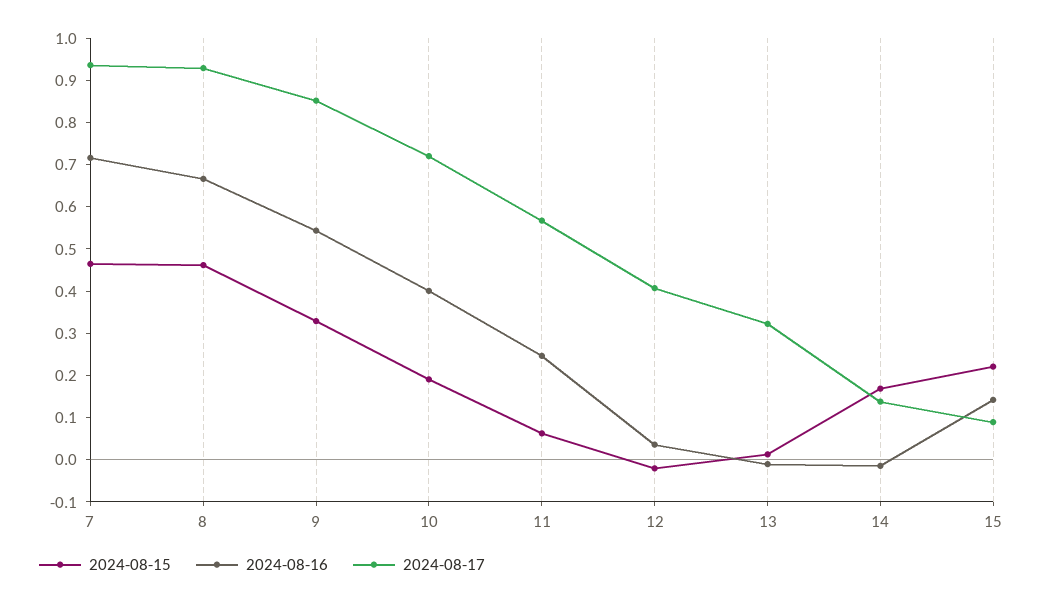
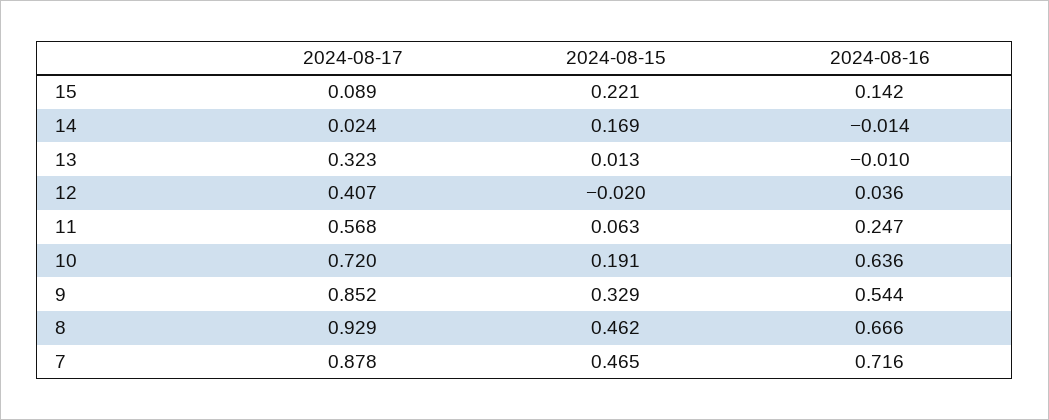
  {
    "2024-08-15": {
      "7": 0.465,
      "8": 0.462,
      "9": 0.329,
      "10": 0.191,
      "11": 0.063,
      "12": -0.02,
      "13": 0.013,
      "14": 0.169,
      "15": 0.221
    },
    "2024-08-16": {
      "7": 0.716,
      "8": 0.666,
      "9": 0.544,
-     "10": 0.4,
+     "10": 0.636,
      "11": 0.247,
      "12": 0.036,
      "13": -0.01,
      "14": -0.014,
      "15": 0.142
    },
    "2024-08-17": {
-     "7": 0.94,
+     "7": 0.878,
      "8": 0.929,
      "9": 0.852,
      "10": 0.72,
      "11": 0.568,
      "12": 0.407,
      "13": 0.323,
-     "14": 0.14,
+     "14": 0.024,
      "15": 0.089
    }
  }

